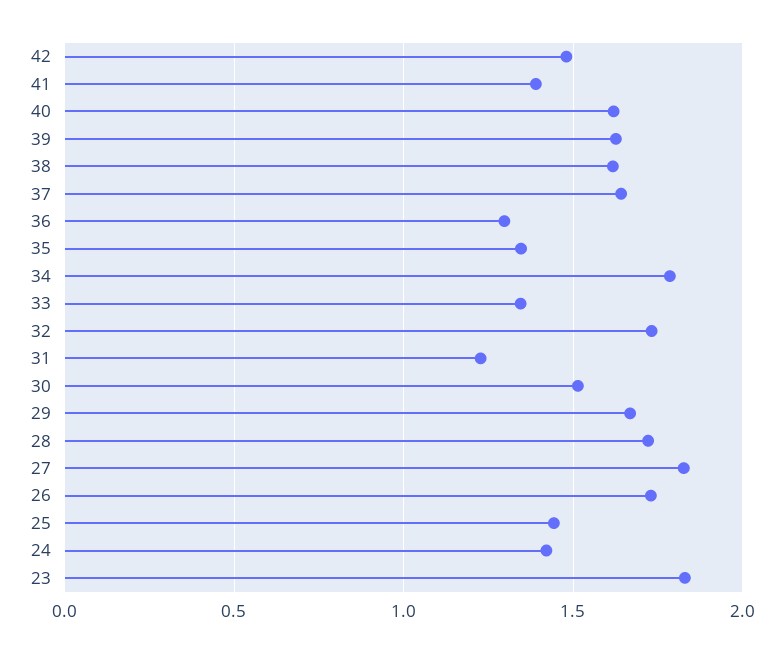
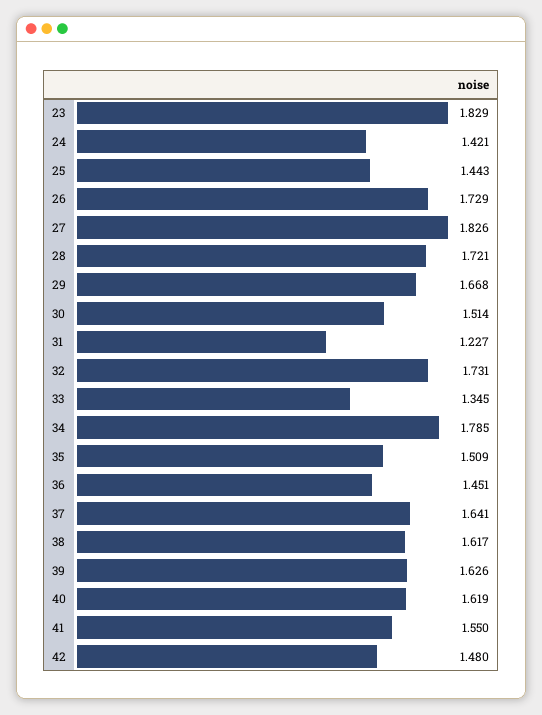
  {
    "42": 1.48,
-   "41": 1.4,
+   "41": 1.55,
    "40": 1.619,
    "39": 1.626,
    "38": 1.617,
    "37": 1.641,
-   "36": 1.3,
+   "36": 1.451,
-   "35": 1.35,
+   "35": 1.509,
    "34": 1.785,
    "33": 1.345,
    "32": 1.731,
    "31": 1.227,
    "30": 1.514,
    "29": 1.668,
    "28": 1.721,
    "27": 1.826,
    "26": 1.729,
    "25": 1.443,
    "24": 1.421,
    "23": 1.829
  }

